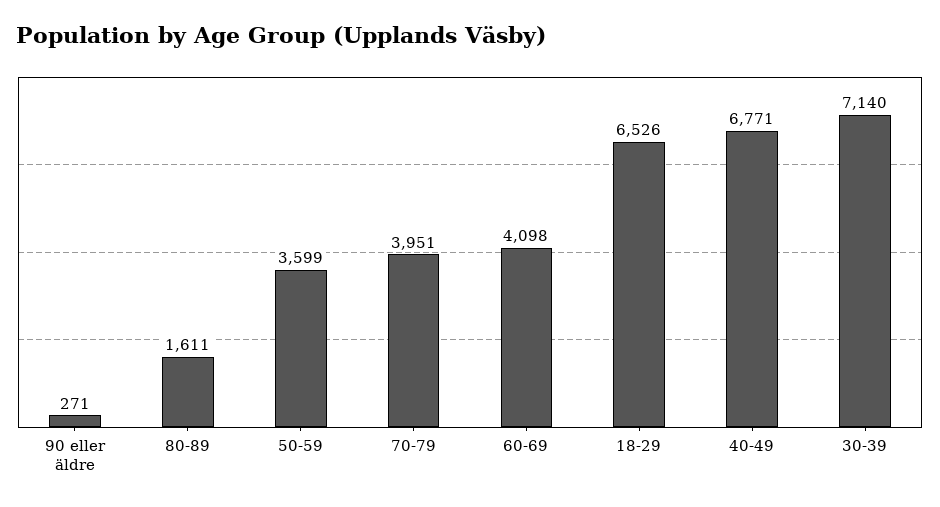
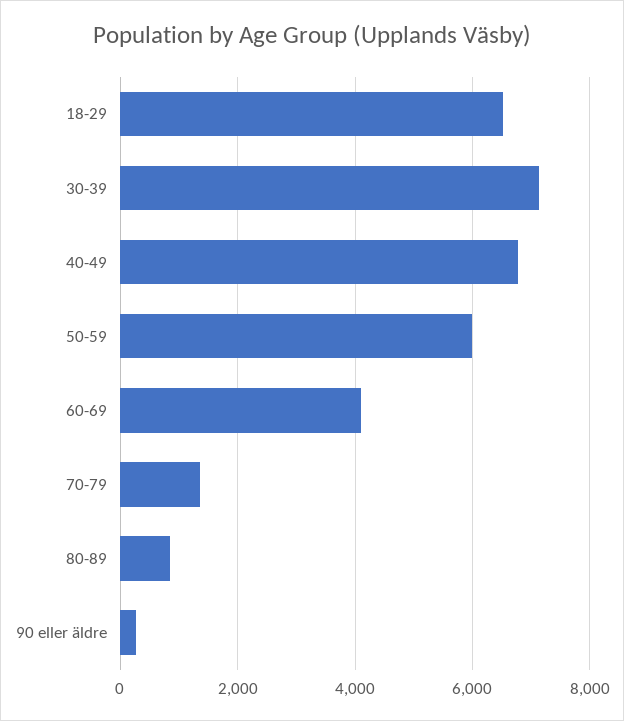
  {
    "90 eller äldre": 271,
-   "80-89": 1611,
+   "80-89": 800,
-   "50-59": 3599,
+   "50-59": 6000,
-   "70-79": 3951,
+   "70-79": 1400,
    "60-69": 4098,
    "18-29": 6526,
    "40-49": 6771,
    "30-39": 7140
  }

